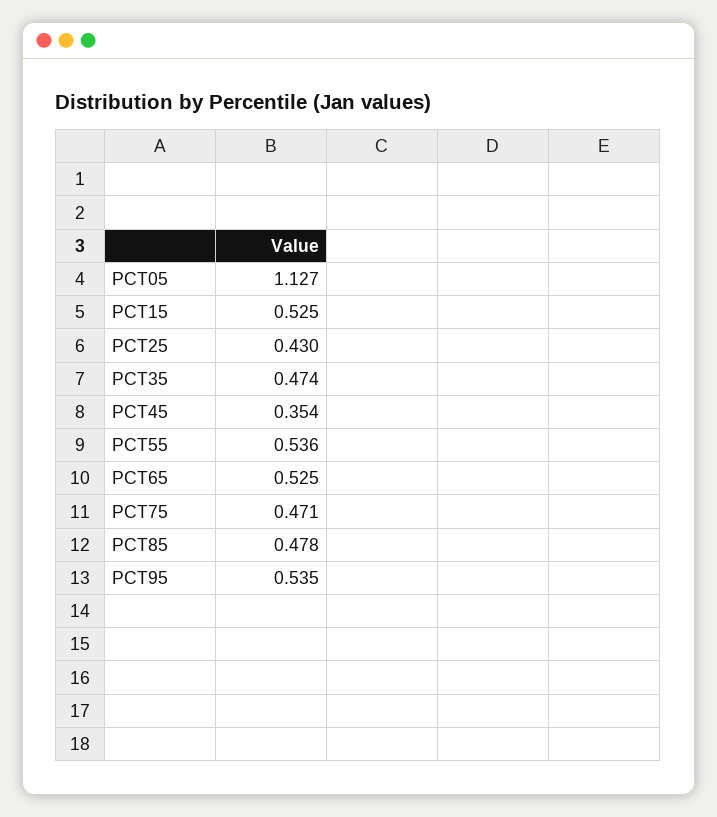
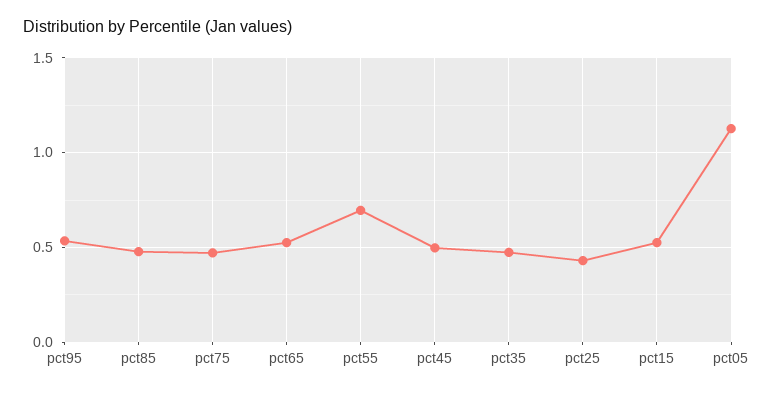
  {
    "PCT05": 1.127,
    "PCT15": 0.525,
    "PCT25": 0.43,
    "PCT35": 0.474,
-   "PCT45": 0.354,
+   "PCT45": 0.5,
-   "PCT55": 0.536,
+   "PCT55": 0.7,
    "PCT65": 0.525,
    "PCT75": 0.471,
    "PCT85": 0.478,
    "PCT95": 0.535
  }

